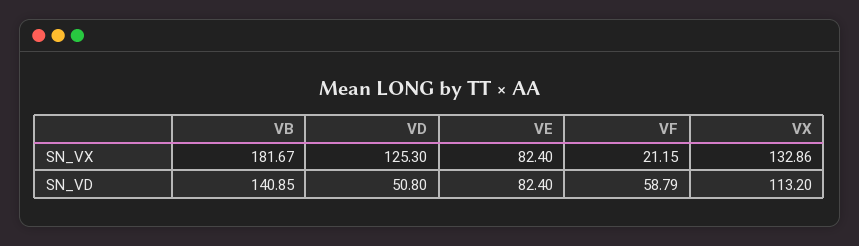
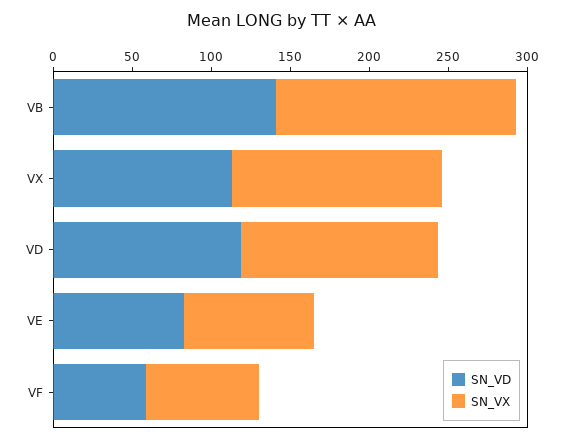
  {
    "SN_VX": {
-     "VB": 181.67,
+     "VB": 150,
      "VD": 125.3,
      "VE": 82.4,
-     "VF": 21.15,
+     "VF": 70,
      "VX": 132.86
    },
    "SN_VD": {
      "VB": 140.85,
-     "VD": 50.8,
+     "VD": 120,
      "VE": 82.4,
      "VF": 58.79,
      "VX": 113.2
    }
  }

